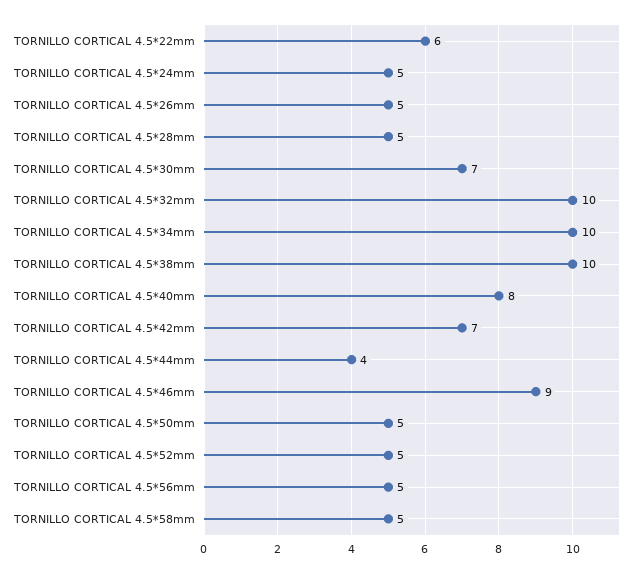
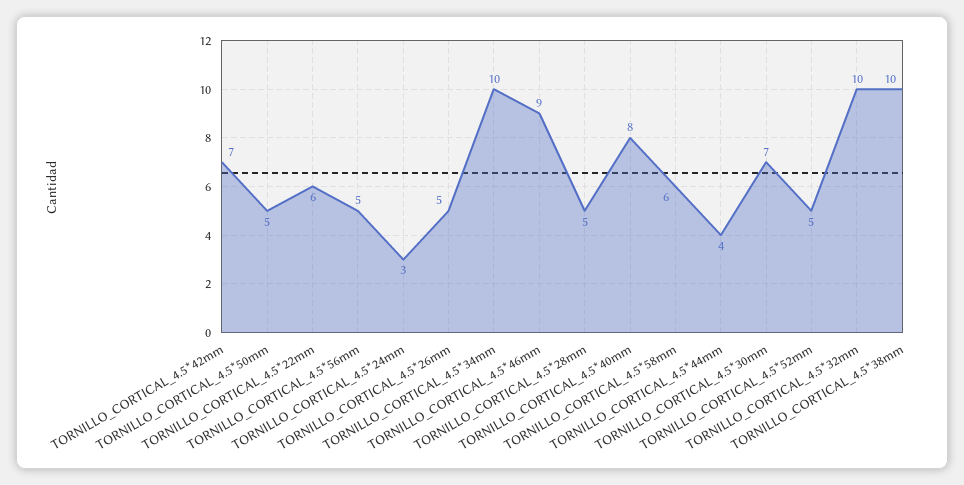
  {
    "TORNILLO CORTICAL 4.5*22mm": 6,
-   "TORNILLO CORTICAL 4.5*24mm": 5,
+   "TORNILLO CORTICAL 4.5*24mm": 3,
    "TORNILLO CORTICAL 4.5*26mm": 5,
    "TORNILLO CORTICAL 4.5*28mm": 5,
    "TORNILLO CORTICAL 4.5*30mm": 7,
    "TORNILLO CORTICAL 4.5*32mm": 10,
    "TORNILLO CORTICAL 4.5*34mm": 10,
    "TORNILLO CORTICAL 4.5*38mm": 10,
    "TORNILLO CORTICAL 4.5*40mm": 8,
    "TORNILLO CORTICAL 4.5*42mm": 7,
    "TORNILLO CORTICAL 4.5*44mm": 4,
    "TORNILLO CORTICAL 4.5*46mm": 9,
    "TORNILLO CORTICAL 4.5*50mm": 5,
    "TORNILLO CORTICAL 4.5*52mm": 5,
    "TORNILLO CORTICAL 4.5*56mm": 5,
-   "TORNILLO CORTICAL 4.5*58mm": 5
+   "TORNILLO CORTICAL 4.5*58mm": 6
  }

